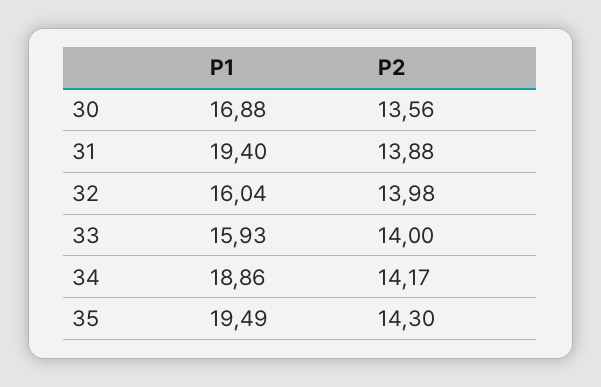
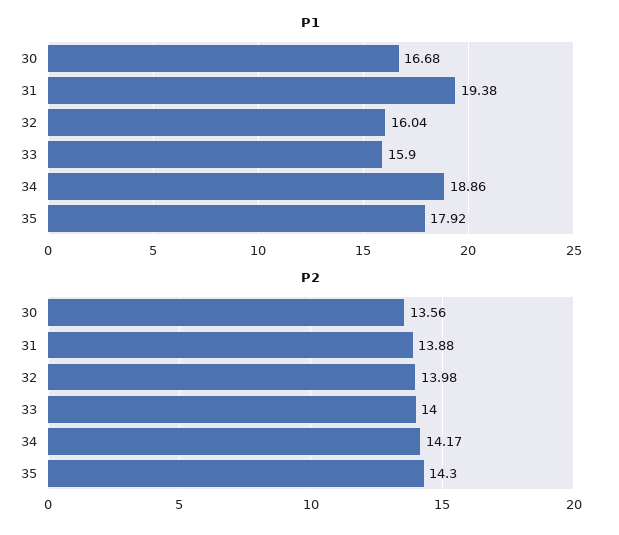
  {
    "P1": {
-     "30": 16.88,
+     "30": 16.68,
-     "31": 19.4,
+     "31": 19.38,
      "32": 16.04,
-     "33": 15.93,
+     "33": 15.9,
      "34": 18.86,
-     "35": 19.49
+     "35": 17.92
    },
    "P2": {
      "30": 13.56,
      "31": 13.88,
      "32": 13.98,
      "33": 14,
      "34": 14.17,
      "35": 14.3
    }
  }

